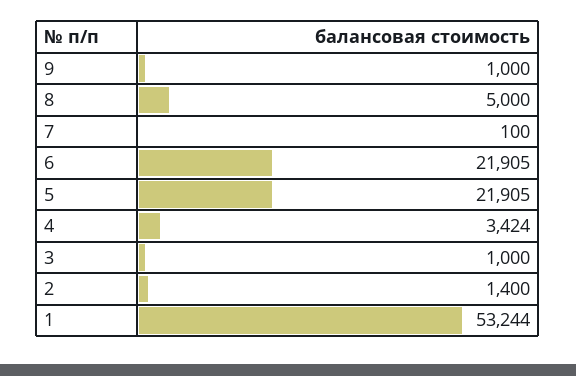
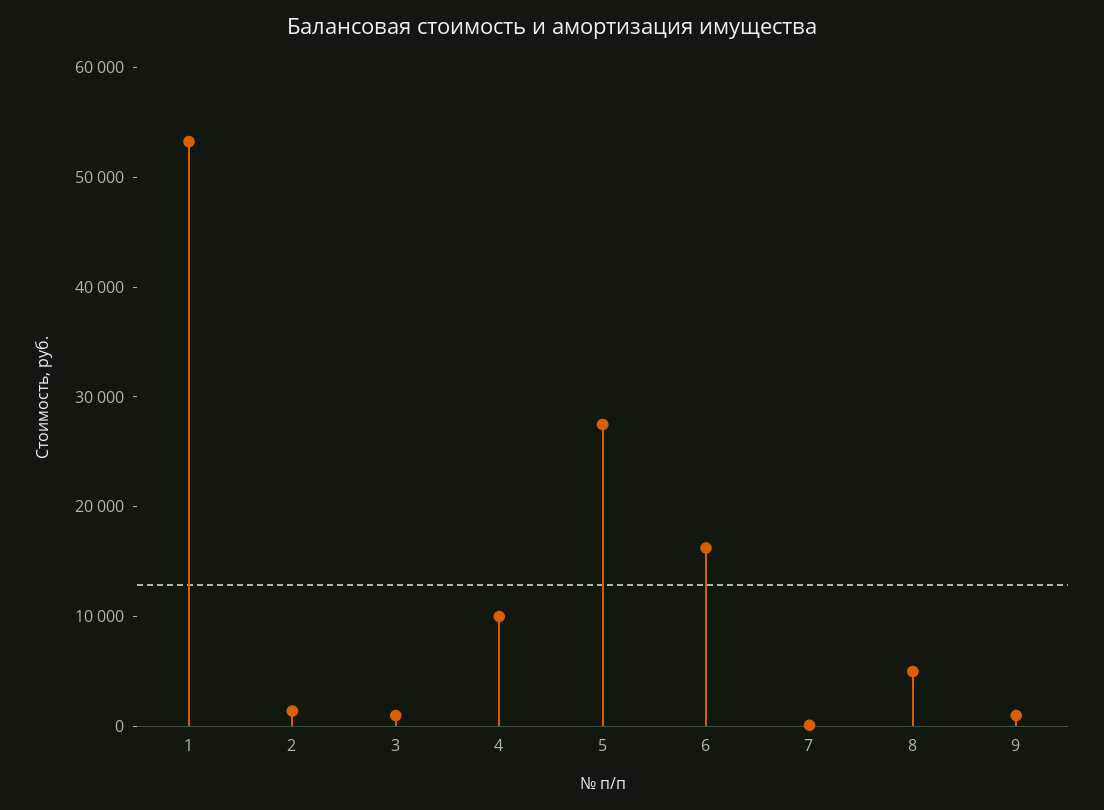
  {
    "9": 1000,
    "8": 5000,
    "7": 100,
-   "6": 21905,
+   "6": 16000,
-   "5": 21905,
+   "5": 28000,
-   "4": 3424,
+   "4": 10000,
    "3": 1000,
    "2": 1400,
    "1": 53244
  }

